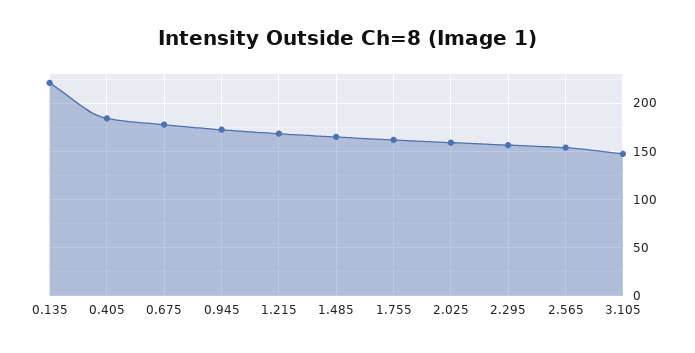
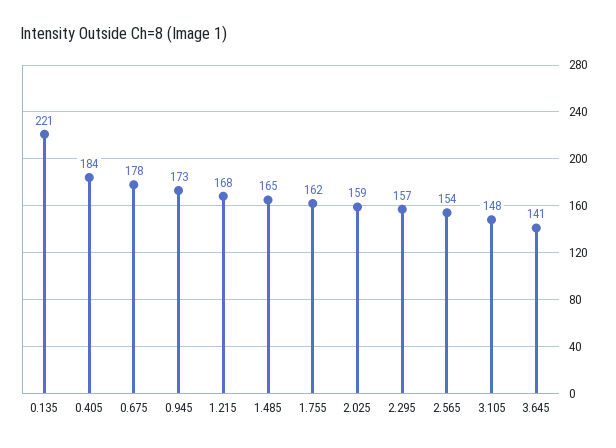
  {
    "0.135": 221,
    "0.405": 184,
    "0.675": 178,
    "0.945": 173,
    "1.215": 168,
    "1.485": 165,
    "1.755": 162,
    "2.025": 159,
    "2.295": 157,
    "2.565": 154,
-   "3.105": 148
+   "3.105": 148,
+   "3.645": 141
  }

